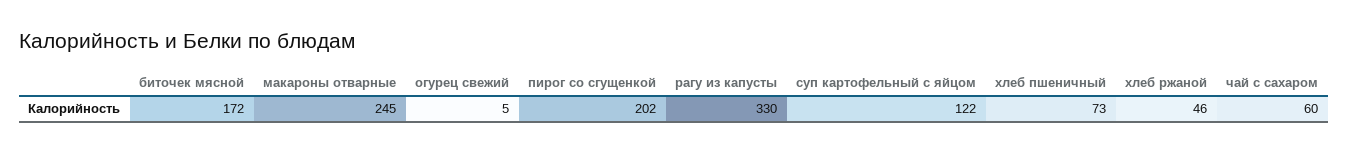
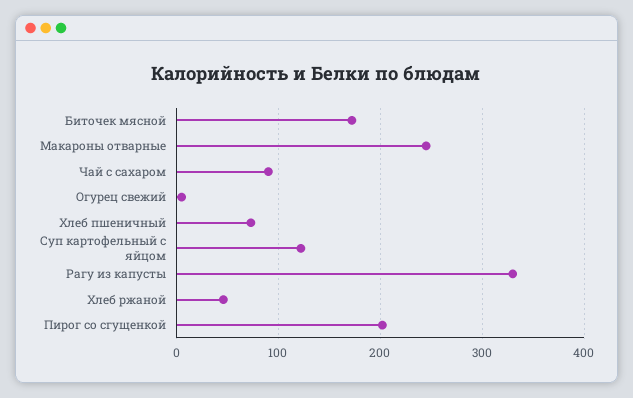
  {
    "биточек мясной": 172,
    "макароны отварные": 245,
    "огурец свежий": 5,
    "пирог со сгущенкой": 202,
    "рагу из капусты": 330,
    "суп картофельный с яйцом": 122,
    "хлеб пшеничный": 73,
    "хлеб ржаной": 46,
-   "чай с сахаром": 60
+   "чай с сахаром": 90
  }

